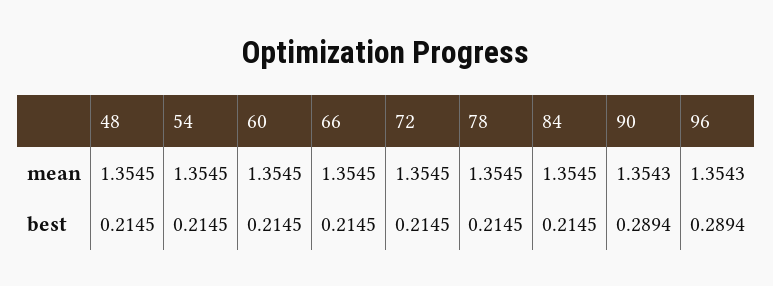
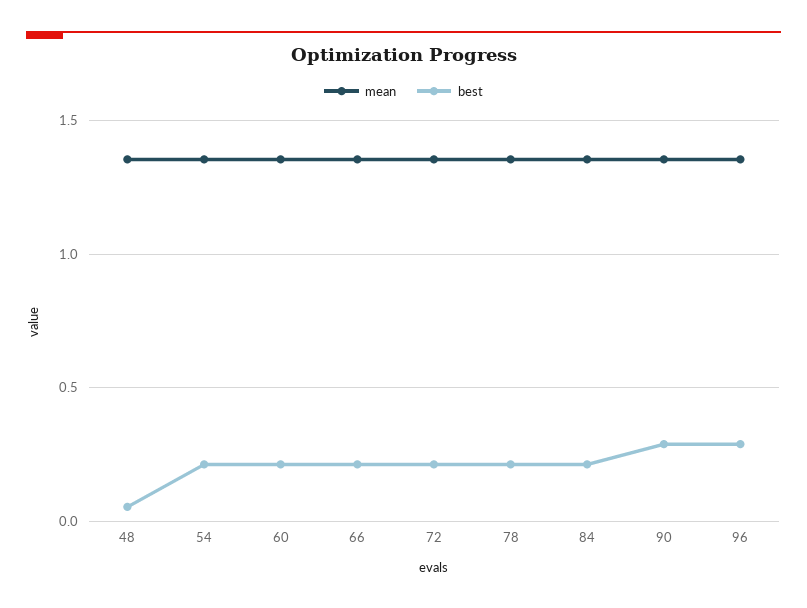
  {
    "mean": {
      "48": 1.3545,
      "54": 1.3545,
      "60": 1.3545,
      "66": 1.3545,
      "72": 1.3545,
      "78": 1.3545,
      "84": 1.3545,
      "90": 1.3543,
      "96": 1.3543
    },
    "best": {
-     "48": 0.2145,
+     "48": 0.05,
      "54": 0.2145,
      "60": 0.2145,
      "66": 0.2145,
      "72": 0.2145,
      "78": 0.2145,
      "84": 0.2145,
      "90": 0.2894,
      "96": 0.2894
    }
  }

